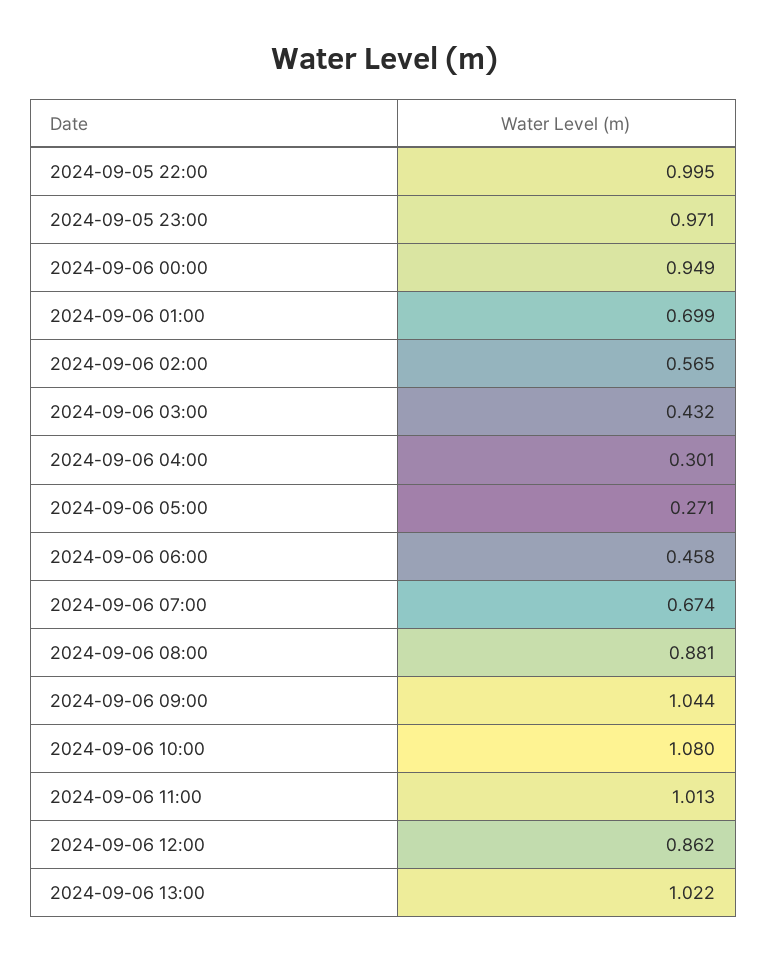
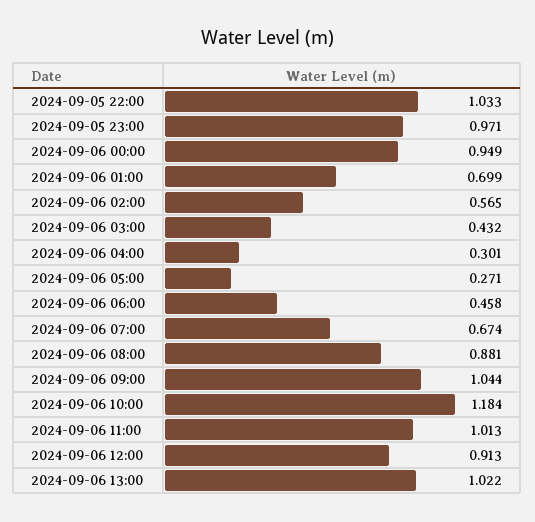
  {
-   "2024-09-05 22:00": 0.995,
+   "2024-09-05 22:00": 1.033,
    "2024-09-05 23:00": 0.971,
    "2024-09-06 00:00": 0.949,
    "2024-09-06 01:00": 0.699,
    "2024-09-06 02:00": 0.565,
    "2024-09-06 03:00": 0.432,
    "2024-09-06 04:00": 0.301,
    "2024-09-06 05:00": 0.271,
    "2024-09-06 06:00": 0.458,
    "2024-09-06 07:00": 0.674,
    "2024-09-06 08:00": 0.881,
    "2024-09-06 09:00": 1.044,
-   "2024-09-06 10:00": 1.08,
+   "2024-09-06 10:00": 1.184,
    "2024-09-06 11:00": 1.013,
-   "2024-09-06 12:00": 0.862,
+   "2024-09-06 12:00": 0.913,
    "2024-09-06 13:00": 1.022
  }

